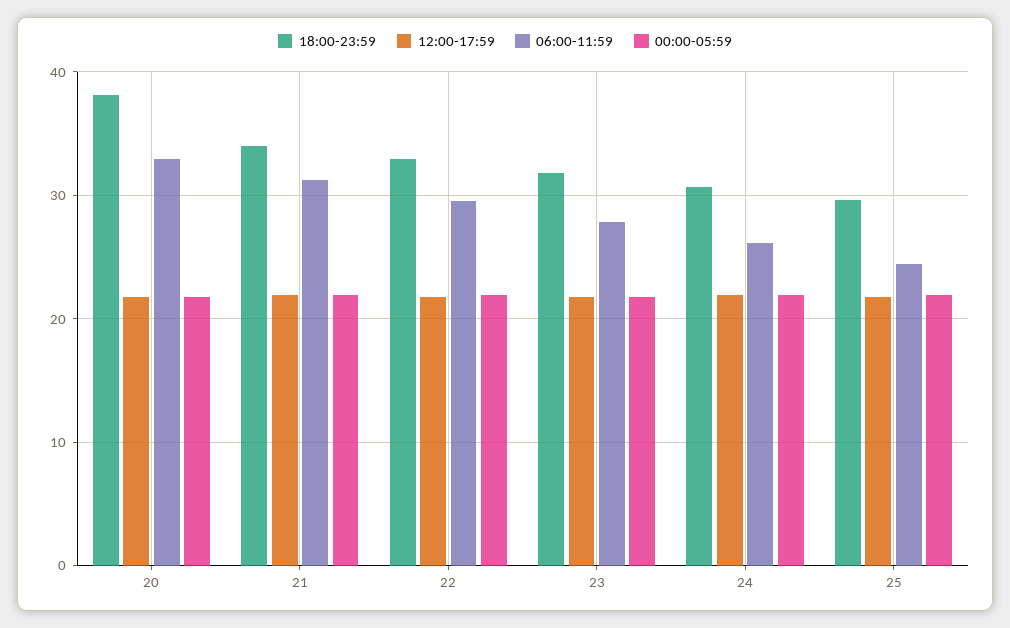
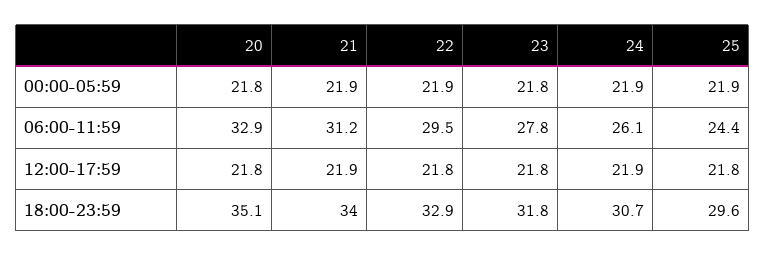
  {
    "18:00-23:59": {
-     "20": 38,
+     "20": 35.1,
      "21": 34,
      "22": 32.9,
      "23": 31.8,
      "24": 30.7,
      "25": 29.6
    },
    "12:00-17:59": {
      "20": 21.8,
      "21": 21.9,
      "22": 21.8,
      "23": 21.8,
      "24": 21.9,
      "25": 21.8
    },
    "06:00-11:59": {
      "20": 32.9,
      "21": 31.2,
      "22": 29.5,
      "23": 27.8,
      "24": 26.1,
      "25": 24.4
    },
    "00:00-05:59": {
      "20": 21.8,
      "21": 21.9,
      "22": 21.9,
      "23": 21.8,
      "24": 21.9,
      "25": 21.9
    }
  }

